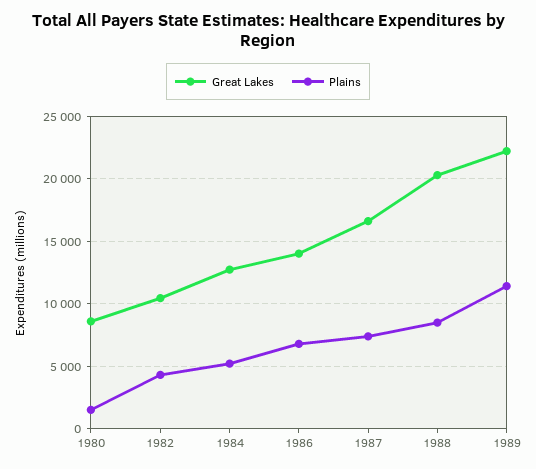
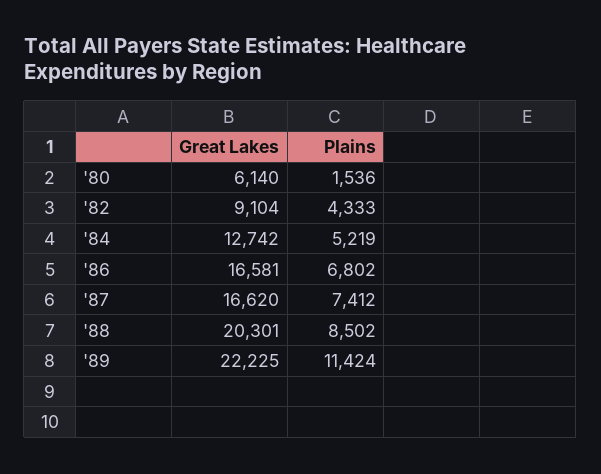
  {
    "Great Lakes": {
-     "1980": 8500,
+     "1980": 6140,
-     "1982": 10500,
+     "1982": 9104,
      "1984": 12742,
-     "1986": 14000,
+     "1986": 16581,
      "1987": 16620,
      "1988": 20301,
      "1989": 22225
    },
    "Plains": {
      "1980": 1536,
      "1982": 4333,
      "1984": 5219,
      "1986": 6802,
      "1987": 7412,
      "1988": 8502,
      "1989": 11424
    }
  }

